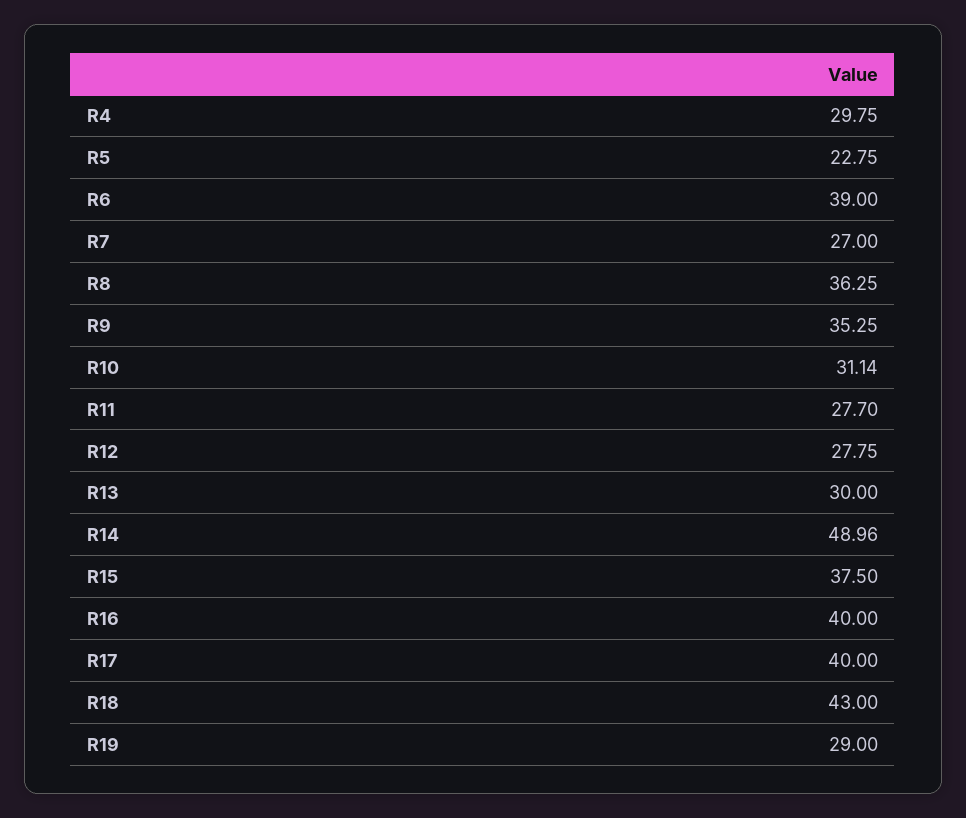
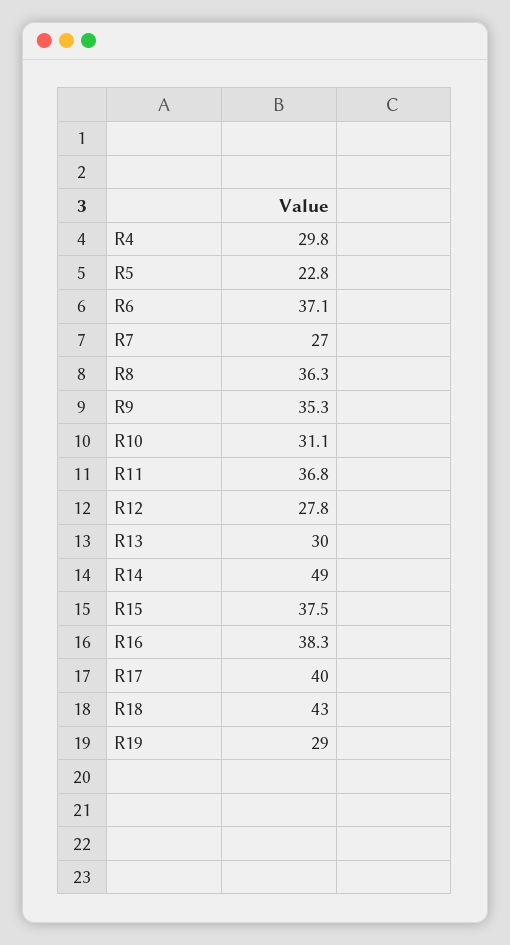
  {
    "R4": 29.75,
    "R5": 22.75,
-   "R6": 39,
+   "R6": 37.1,
    "R7": 27,
    "R8": 36.25,
    "R9": 35.25,
    "R10": 31.14,
-   "R11": 27.7,
+   "R11": 36.8,
    "R12": 27.75,
    "R13": 30,
    "R14": 48.96,
    "R15": 37.5,
-   "R16": 40,
+   "R16": 38.3,
    "R17": 40,
    "R18": 43,
    "R19": 29
  }

